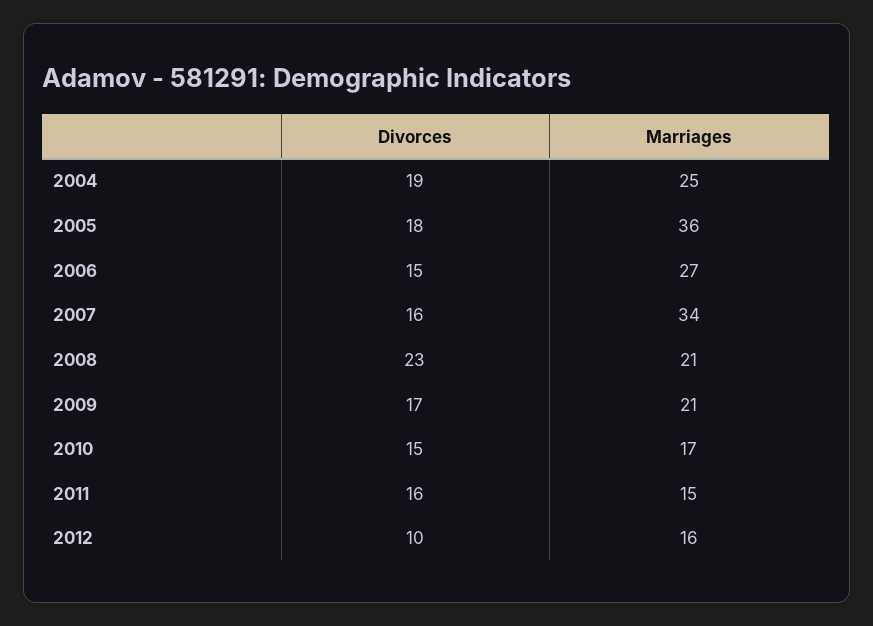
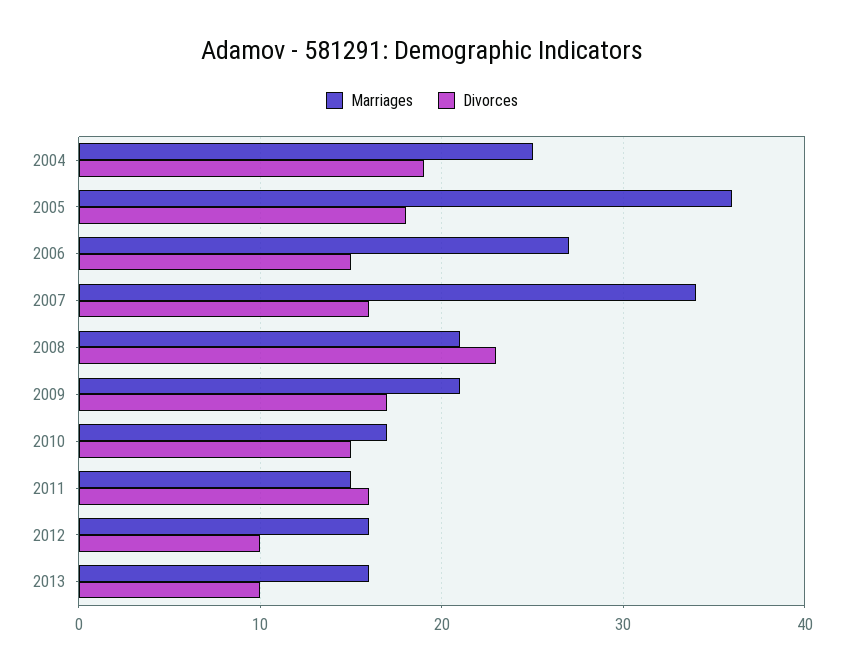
  {
    "Divorces": {
      "2004": 19,
      "2005": 18,
      "2006": 15,
      "2007": 16,
      "2008": 23,
      "2009": 17,
      "2010": 15,
      "2011": 16,
-     "2012": 10
+     "2012": 10,
+     "2013": 10
    },
    "Marriages": {
      "2004": 25,
      "2005": 36,
      "2006": 27,
      "2007": 34,
      "2008": 21,
      "2009": 21,
      "2010": 17,
      "2011": 15,
-     "2012": 16
+     "2012": 16,
+     "2013": 16
    }
  }

